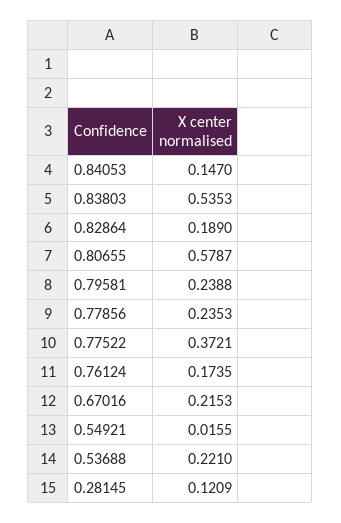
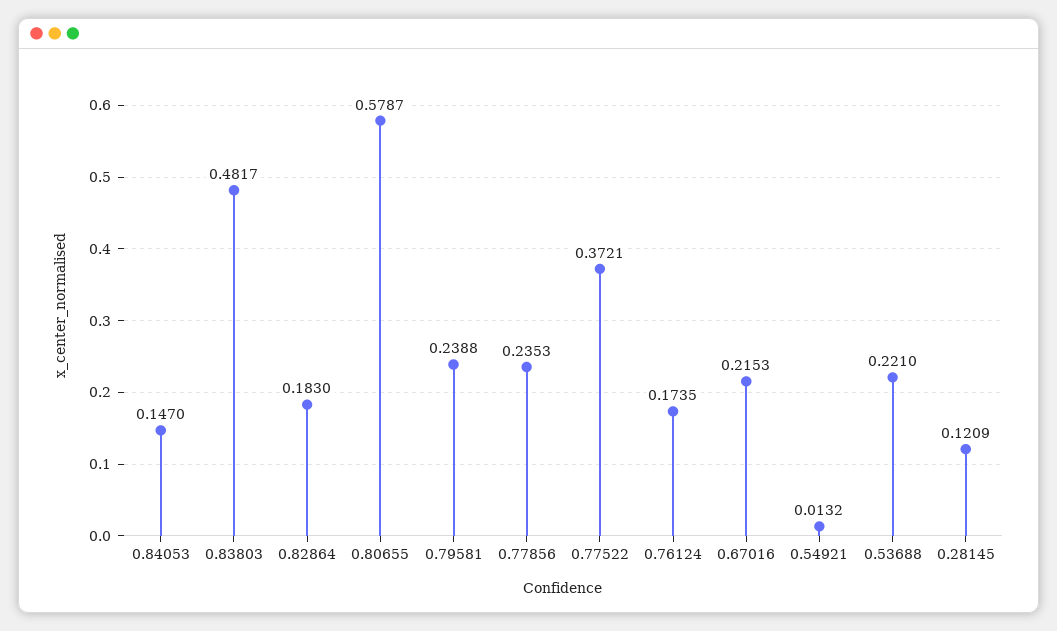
  {
    "0.84053": 0.147,
-   "0.83803": 0.5353,
+   "0.83803": 0.4817,
-   "0.82864": 0.189,
+   "0.82864": 0.183,
    "0.80655": 0.5787,
    "0.79581": 0.2388,
    "0.77856": 0.2353,
    "0.77522": 0.3721,
    "0.76124": 0.1735,
    "0.67016": 0.2153,
-   "0.54921": 0.0155,
+   "0.54921": 0.0132,
    "0.53688": 0.221,
    "0.28145": 0.1209
  }

